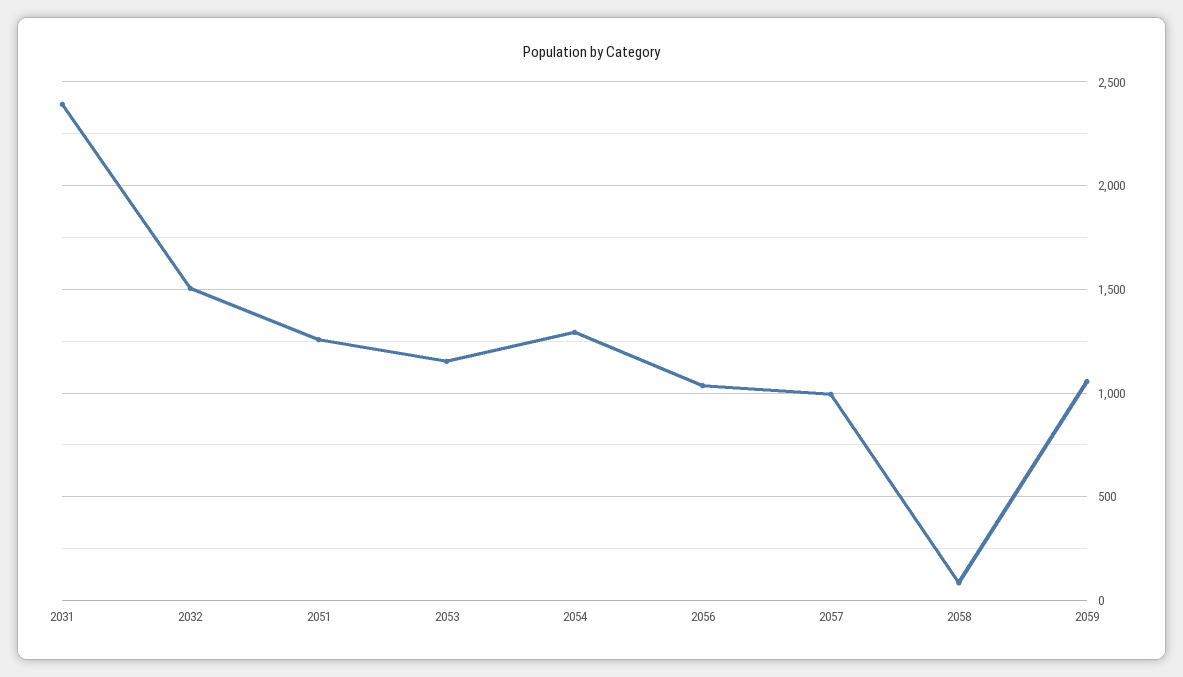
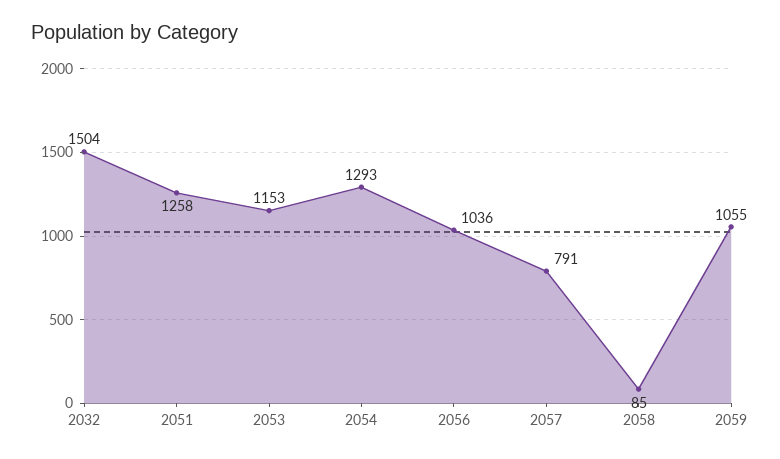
  {
-   "2031": 2400,
    "2032": 1504,
    "2051": 1258,
    "2053": 1153,
    "2054": 1293,
    "2056": 1036,
-   "2057": 1000,
+   "2057": 791,
    "2058": 85,
    "2059": 1055
  }

